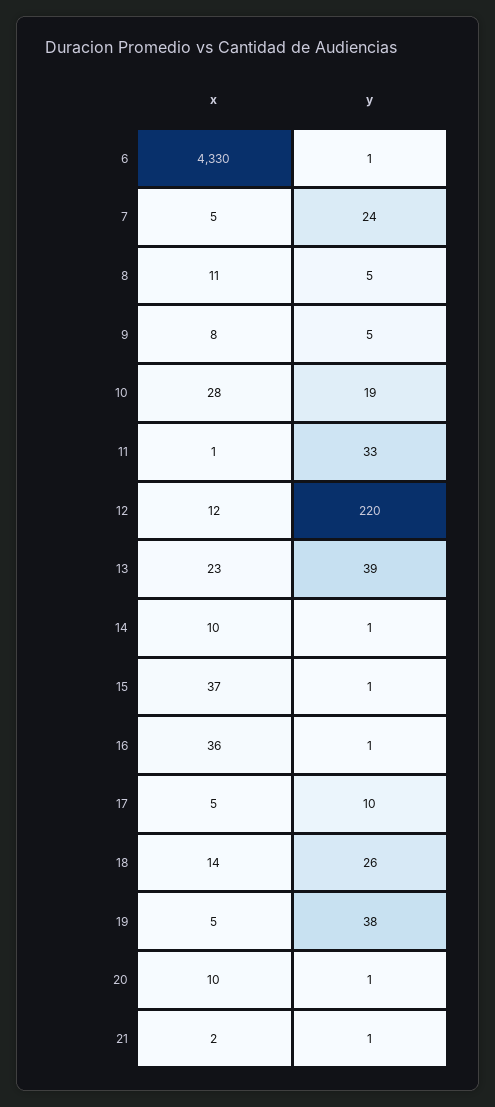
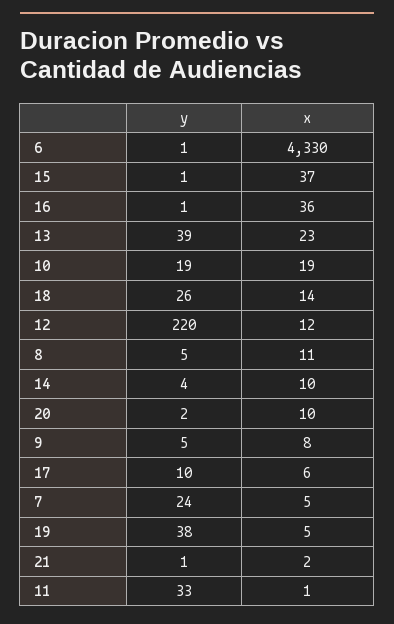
  {
    "x": {
      "6": 4330,
      "7": 5,
      "8": 11,
      "9": 8,
-     "10": 28,
+     "10": 19,
      "11": 1,
      "12": 12,
      "13": 23,
      "14": 10,
      "15": 37,
      "16": 36,
-     "17": 5,
+     "17": 6,
      "18": 14,
      "19": 5,
      "20": 10,
      "21": 2
    },
    "y": {
      "6": 1,
      "7": 24,
      "8": 5,
      "9": 5,
      "10": 19,
      "11": 33,
      "12": 220,
      "13": 39,
-     "14": 1,
+     "14": 4,
      "15": 1,
      "16": 1,
      "17": 10,
      "18": 26,
      "19": 38,
-     "20": 1,
+     "20": 2,
      "21": 1
    }
  }

